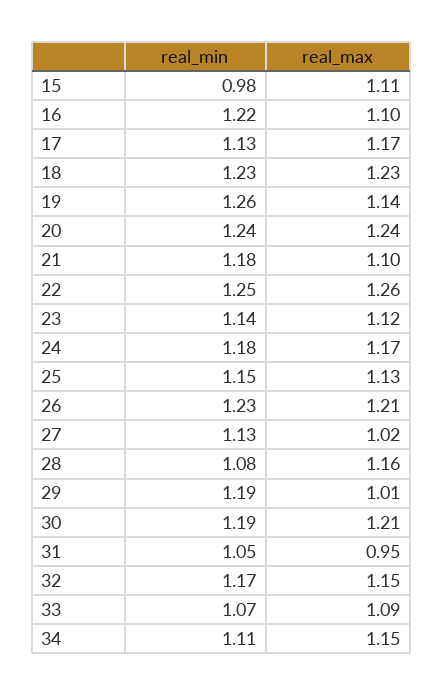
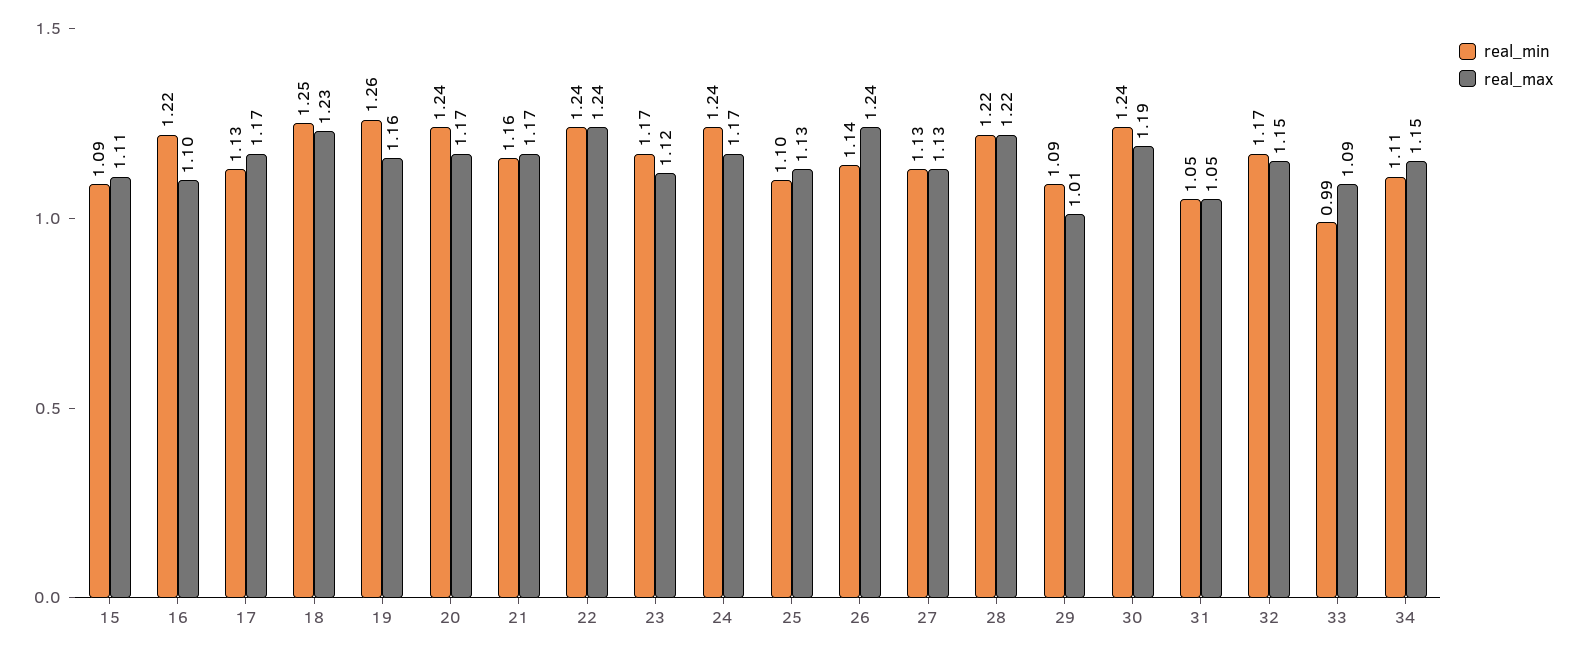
  {
    "real_min": {
-     "15": 0.98,
+     "15": 1.09,
      "16": 1.22,
      "17": 1.13,
-     "18": 1.23,
+     "18": 1.25,
      "19": 1.26,
      "20": 1.24,
-     "21": 1.18,
+     "21": 1.16,
-     "22": 1.25,
+     "22": 1.24,
-     "23": 1.14,
+     "23": 1.17,
-     "24": 1.18,
+     "24": 1.24,
-     "25": 1.15,
+     "25": 1.1,
-     "26": 1.23,
+     "26": 1.14,
      "27": 1.13,
-     "28": 1.08,
+     "28": 1.22,
-     "29": 1.19,
+     "29": 1.09,
-     "30": 1.19,
+     "30": 1.24,
      "31": 1.05,
      "32": 1.17,
-     "33": 1.07,
+     "33": 0.99,
      "34": 1.11
    },
    "real_max": {
      "15": 1.11,
      "16": 1.1,
      "17": 1.17,
      "18": 1.23,
-     "19": 1.14,
+     "19": 1.16,
-     "20": 1.24,
+     "20": 1.17,
-     "21": 1.1,
+     "21": 1.17,
-     "22": 1.26,
+     "22": 1.24,
      "23": 1.12,
      "24": 1.17,
      "25": 1.13,
-     "26": 1.21,
+     "26": 1.24,
-     "27": 1.02,
+     "27": 1.13,
-     "28": 1.16,
+     "28": 1.22,
      "29": 1.01,
-     "30": 1.21,
+     "30": 1.19,
-     "31": 0.95,
+     "31": 1.05,
      "32": 1.15,
      "33": 1.09,
      "34": 1.15
    }
  }

